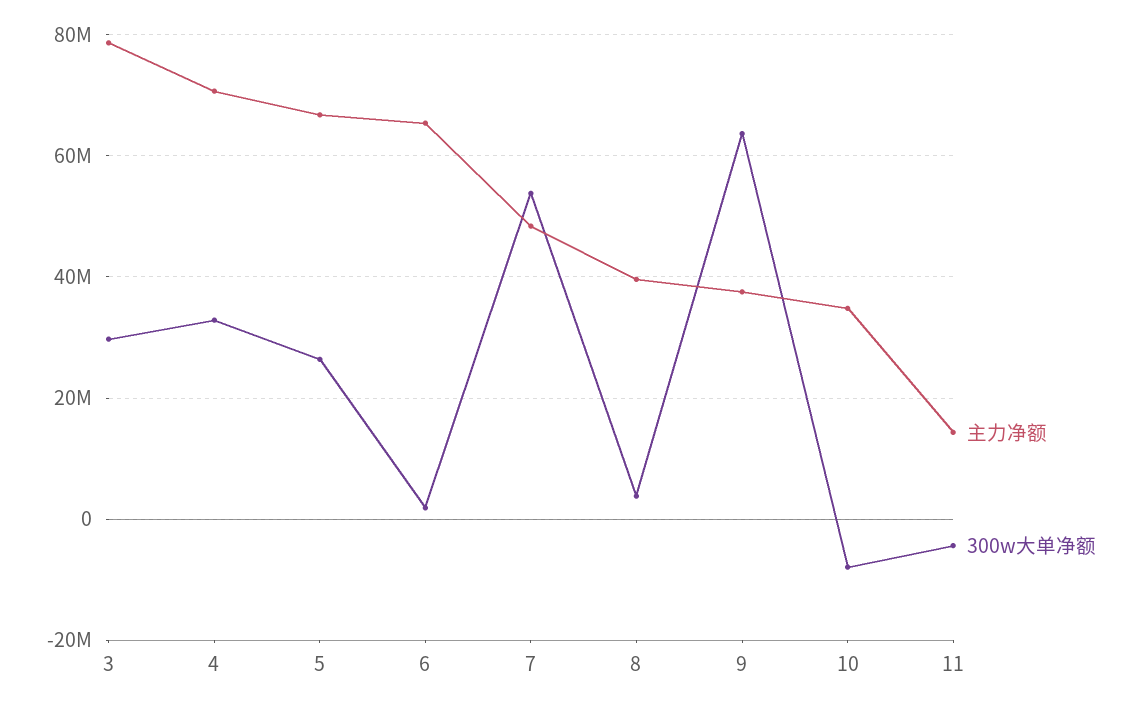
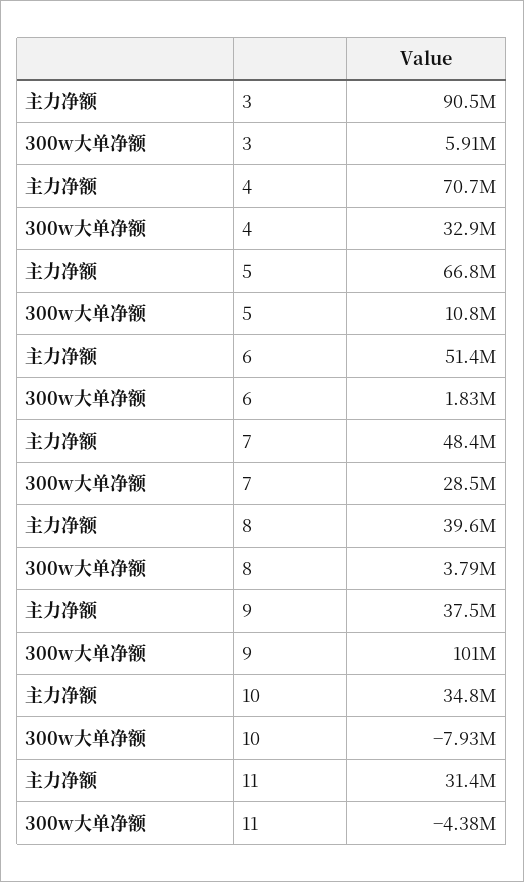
  {
    "主力净额": {
-     "3": 78000000,
+     "3": 90500000,
      "4": 70700000,
      "5": 66800000,
-     "6": 66000000,
+     "6": 51400000,
      "7": 48400000,
      "8": 39600000,
      "9": 37500000,
      "10": 34800000,
-     "11": 14000000
+     "11": 31400000
    },
    "300w大单净额": {
-     "3": 30000000,
+     "3": 5910000,
      "4": 32900000,
-     "5": 26000000,
+     "5": 10800000,
      "6": 1830000,
-     "7": 54000000,
+     "7": 28500000,
      "8": 3790000,
-     "9": 64000000,
+     "9": 101000000,
      "10": -7930000,
      "11": -4380000
    }
  }

